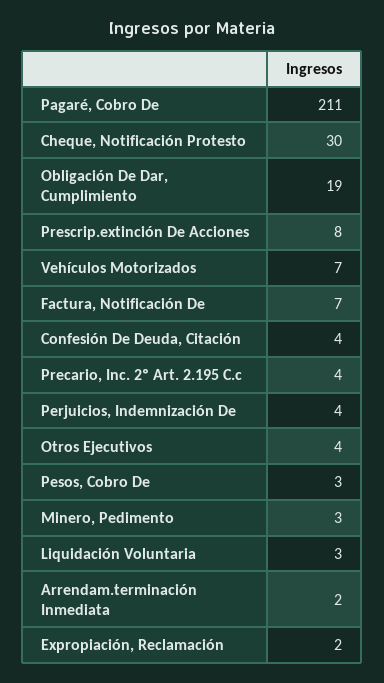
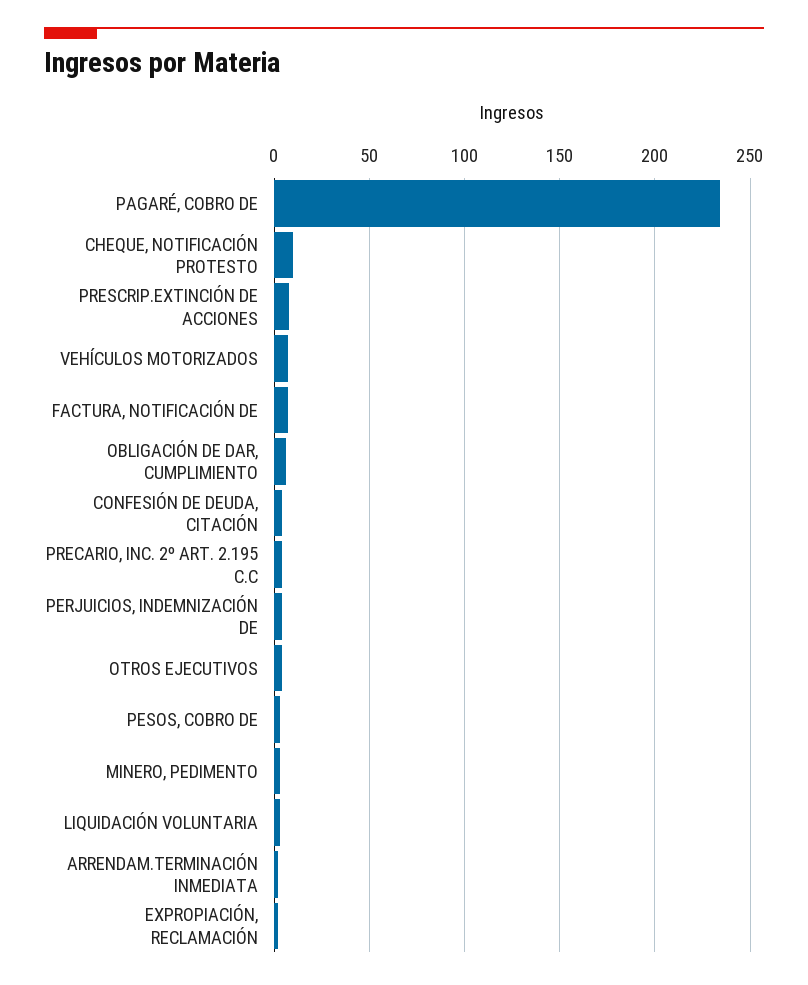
  {
-   "Pagaré, Cobro De": 211,
+   "Pagaré, Cobro De": 235,
-   "Cheque, Notificación Protesto": 30,
+   "Cheque, Notificación Protesto": 10,
-   "Obligación De Dar, Cumplimiento": 19,
+   "Obligación De Dar, Cumplimiento": 5,
    "Prescrip.extinción De Acciones": 8,
    "Vehículos Motorizados": 7,
    "Factura, Notificación De": 7,
    "Confesión De Deuda, Citación": 4,
    "Precario, Inc. 2º Art. 2.195 C.c": 4,
    "Perjuicios, Indemnización De": 4,
    "Otros Ejecutivos": 4,
    "Pesos, Cobro De": 3,
    "Minero, Pedimento": 3,
    "Liquidación Voluntaria": 3,
    "Arrendam.terminación Inmediata": 2,
    "Expropiación, Reclamación": 2
  }

